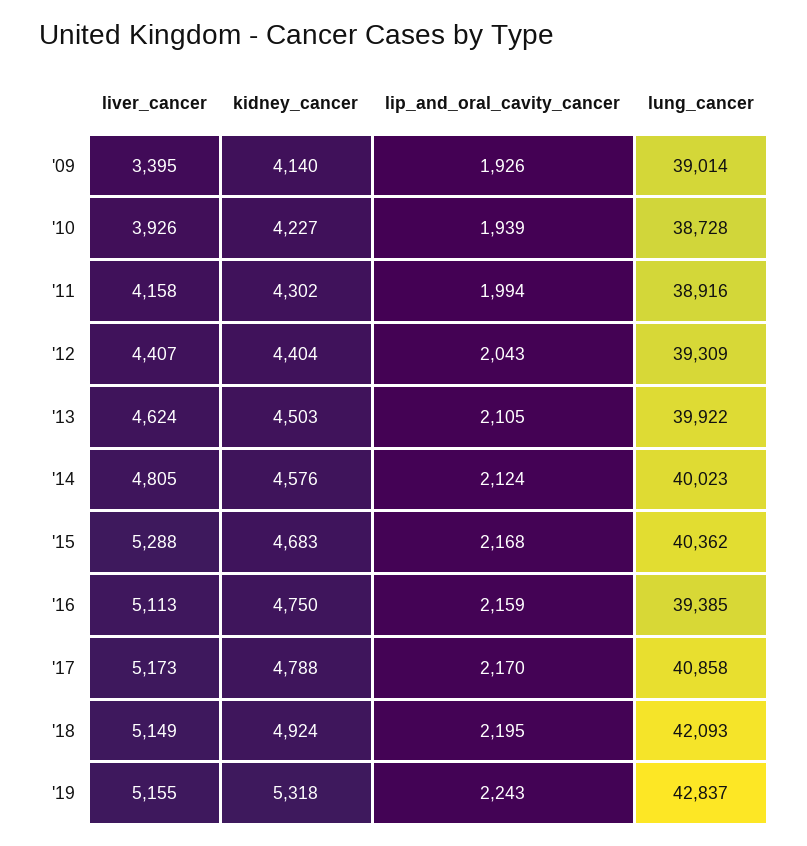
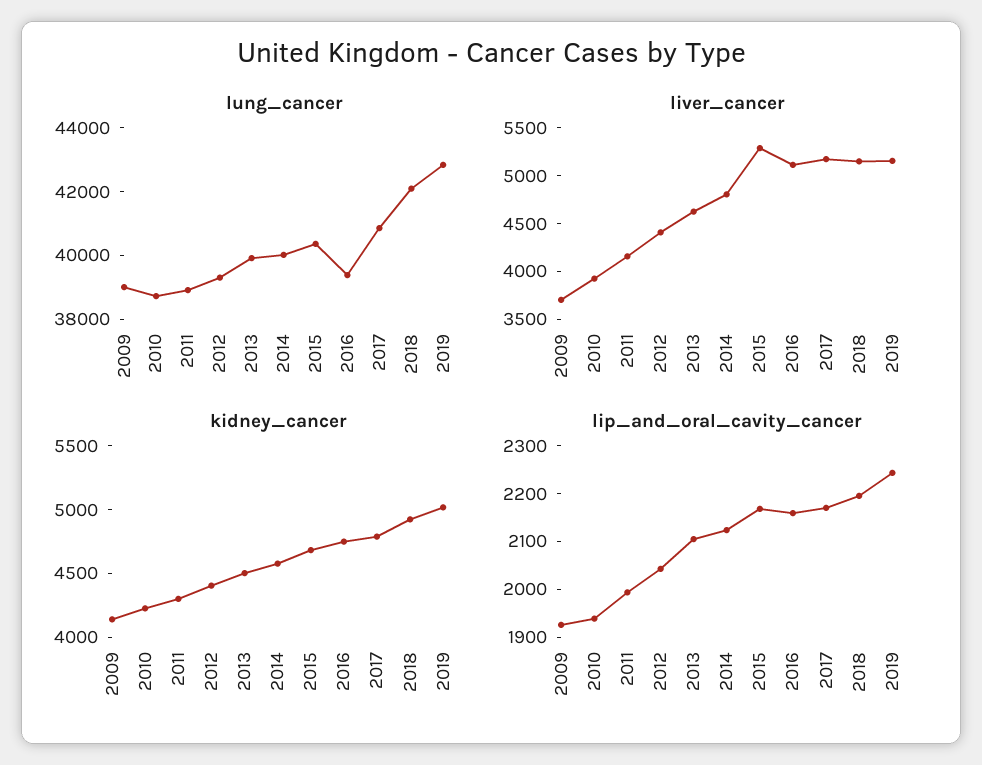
  {
    "liver_cancer": {
-     "'09": 3395,
+     "'09": 3700,
      "'10": 3926,
      "'11": 4158,
      "'12": 4407,
      "'13": 4624,
      "'14": 4805,
      "'15": 5288,
      "'16": 5113,
      "'17": 5173,
      "'18": 5149,
      "'19": 5155
    },
    "kidney_cancer": {
      "'09": 4140,
      "'10": 4227,
      "'11": 4302,
      "'12": 4404,
      "'13": 4503,
      "'14": 4576,
      "'15": 4683,
      "'16": 4750,
      "'17": 4788,
      "'18": 4924,
-     "'19": 5318
+     "'19": 5000
    },
    "lip_and_oral_cavity_cancer": {
      "'09": 1926,
      "'10": 1939,
      "'11": 1994,
      "'12": 2043,
      "'13": 2105,
      "'14": 2124,
      "'15": 2168,
      "'16": 2159,
      "'17": 2170,
      "'18": 2195,
      "'19": 2243
    },
    "lung_cancer": {
      "'09": 39014,
      "'10": 38728,
      "'11": 38916,
      "'12": 39309,
      "'13": 39922,
      "'14": 40023,
      "'15": 40362,
      "'16": 39385,
      "'17": 40858,
      "'18": 42093,
      "'19": 42837
    }
  }

